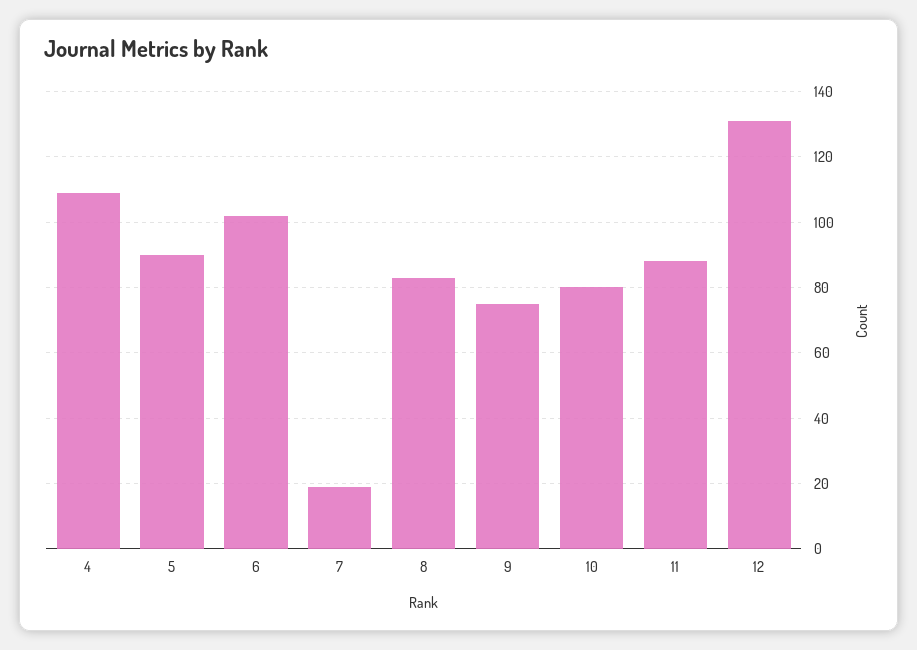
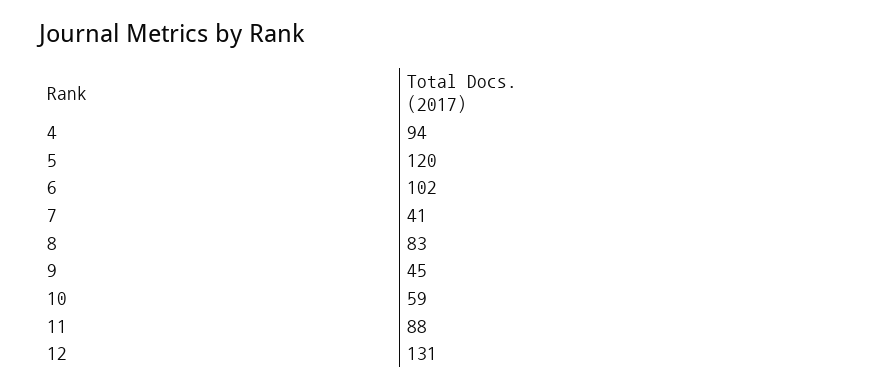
  {
-   "4": 110,
+   "4": 94,
-   "5": 90,
+   "5": 120,
    "6": 102,
-   "7": 20,
+   "7": 41,
    "8": 83,
-   "9": 75,
+   "9": 45,
-   "10": 80,
+   "10": 59,
    "11": 88,
    "12": 131
  }

